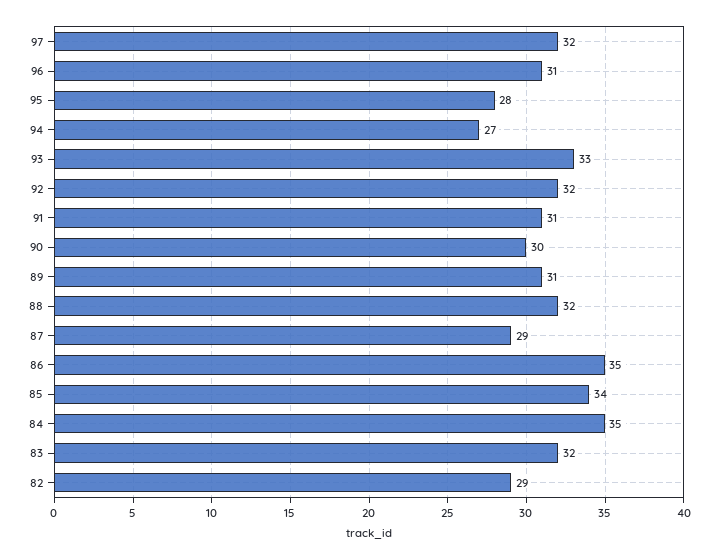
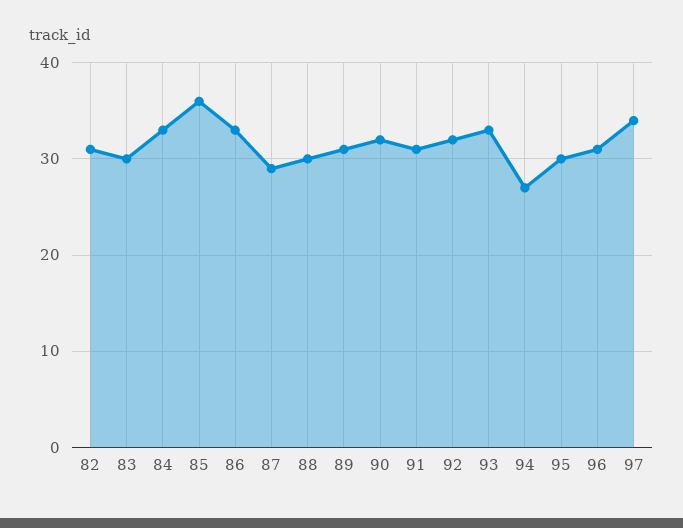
  {
-   "97": 32,
+   "97": 34,
    "96": 31,
-   "95": 28,
+   "95": 30,
    "94": 27,
    "93": 33,
    "92": 32,
    "91": 31,
-   "90": 30,
+   "90": 32,
    "89": 31,
-   "88": 32,
+   "88": 30,
    "87": 29,
-   "86": 35,
+   "86": 33,
-   "85": 34,
+   "85": 36,
-   "84": 35,
+   "84": 33,
-   "83": 32,
+   "83": 30,
-   "82": 29
+   "82": 31
  }

